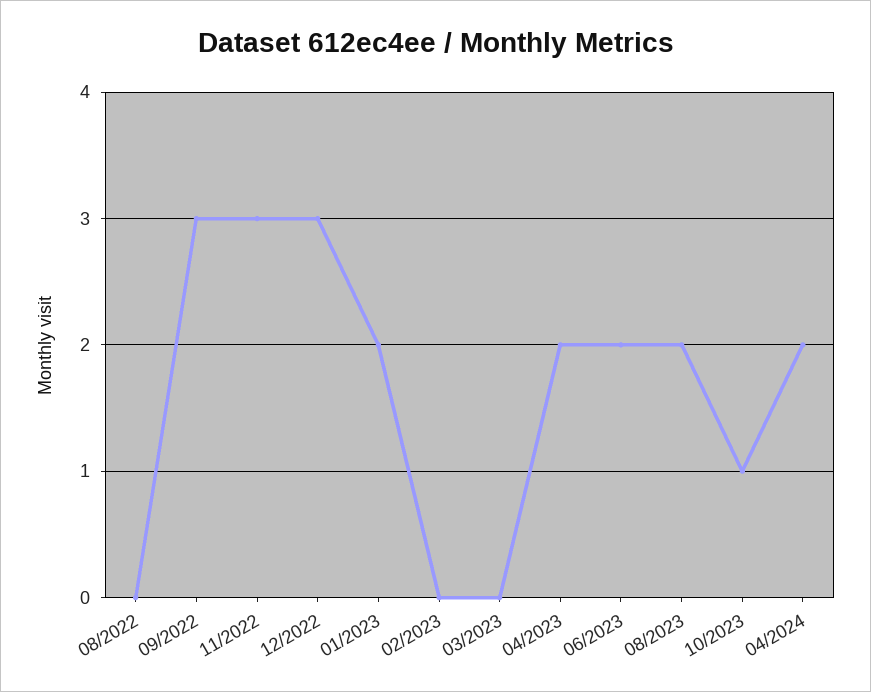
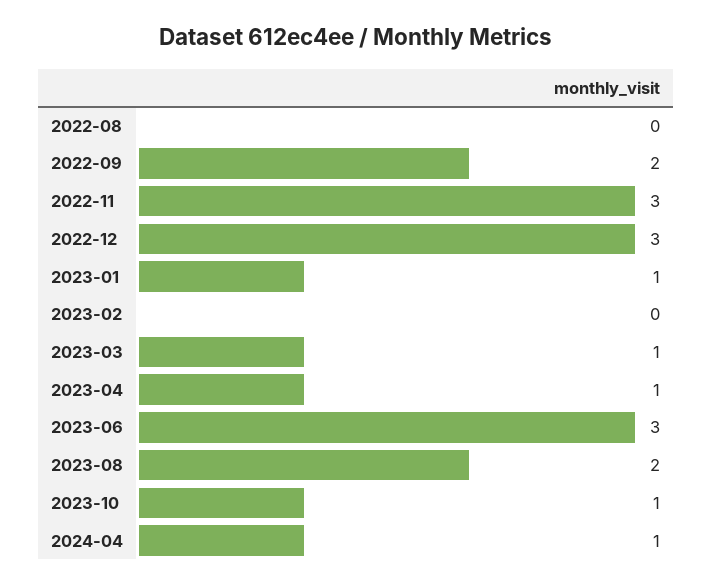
  {
    "08/2022": 0,
-   "09/2022": 3,
+   "09/2022": 2,
    "11/2022": 3,
    "12/2022": 3,
-   "01/2023": 2,
+   "01/2023": 1,
    "02/2023": 0,
-   "03/2023": 0,
+   "03/2023": 1,
-   "04/2023": 2,
+   "04/2023": 1,
-   "06/2023": 2,
+   "06/2023": 3,
    "08/2023": 2,
    "10/2023": 1,
-   "04/2024": 2
+   "04/2024": 1
  }

